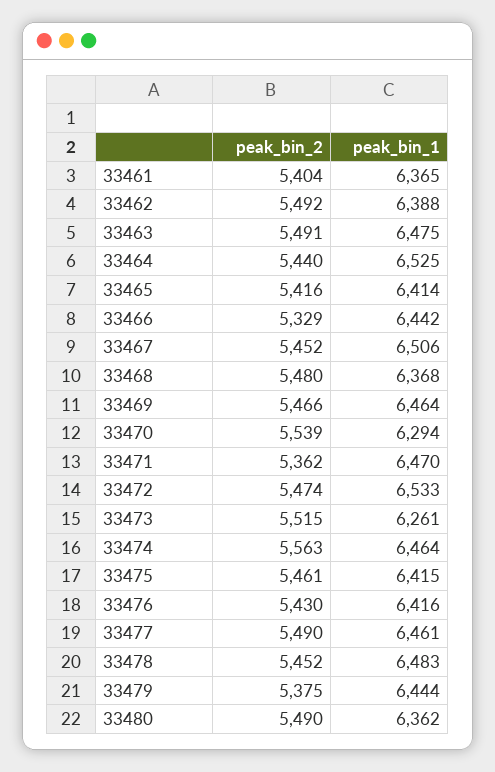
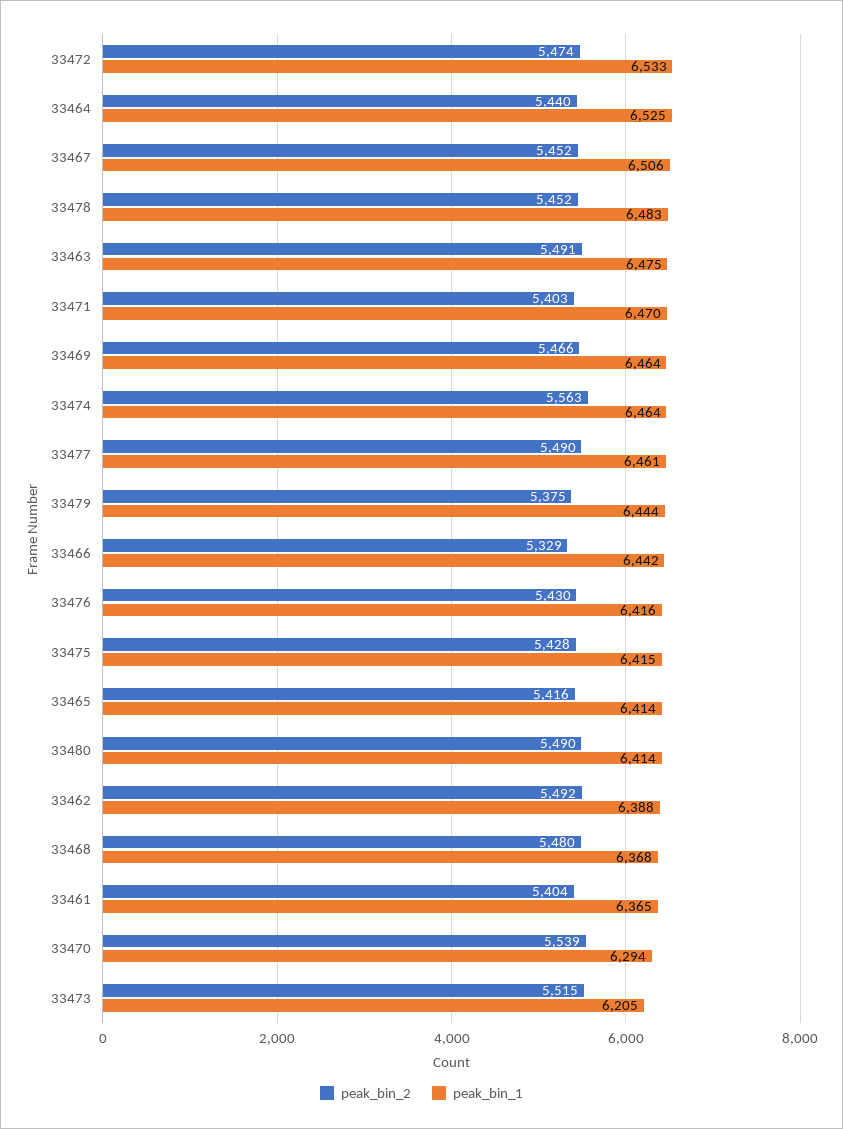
  {
    "peak_bin_2": {
      "33461": 5404,
      "33462": 5492,
      "33463": 5491,
      "33464": 5440,
      "33465": 5416,
      "33466": 5329,
      "33467": 5452,
      "33468": 5480,
      "33469": 5466,
      "33470": 5539,
-     "33471": 5362,
+     "33471": 5403,
      "33472": 5474,
      "33473": 5515,
      "33474": 5563,
-     "33475": 5461,
+     "33475": 5428,
      "33476": 5430,
      "33477": 5490,
      "33478": 5452,
      "33479": 5375,
      "33480": 5490
    },
    "peak_bin_1": {
      "33461": 6365,
      "33462": 6388,
      "33463": 6475,
      "33464": 6525,
      "33465": 6414,
      "33466": 6442,
      "33467": 6506,
      "33468": 6368,
      "33469": 6464,
      "33470": 6294,
      "33471": 6470,
      "33472": 6533,
-     "33473": 6261,
+     "33473": 6205,
      "33474": 6464,
      "33475": 6415,
      "33476": 6416,
      "33477": 6461,
      "33478": 6483,
      "33479": 6444,
-     "33480": 6362
+     "33480": 6414
    }
  }

